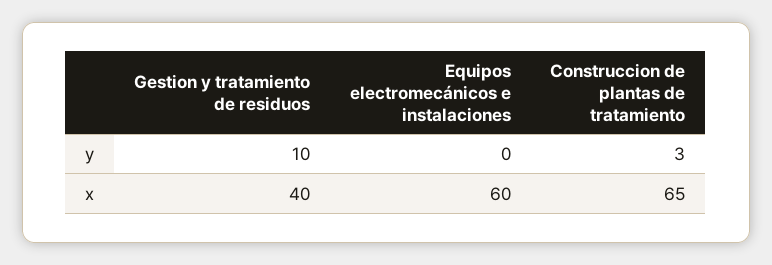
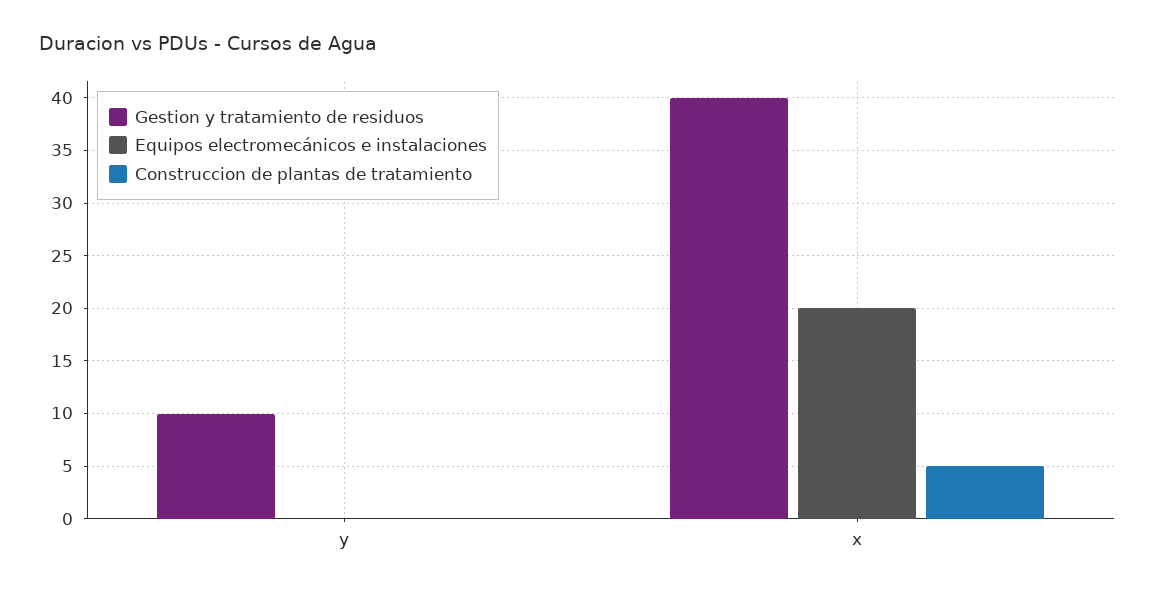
  {
    "Gestion y tratamiento de residuos": {
      "y": 10,
      "x": 40
    },
    "Equipos electromecánicos e instalaciones": {
      "y": 0,
-     "x": 60
+     "x": 20
    },
    "Construccion de plantas de tratamiento": {
-     "y": 3,
+     "y": 0,
-     "x": 65
+     "x": 5
    }
  }

